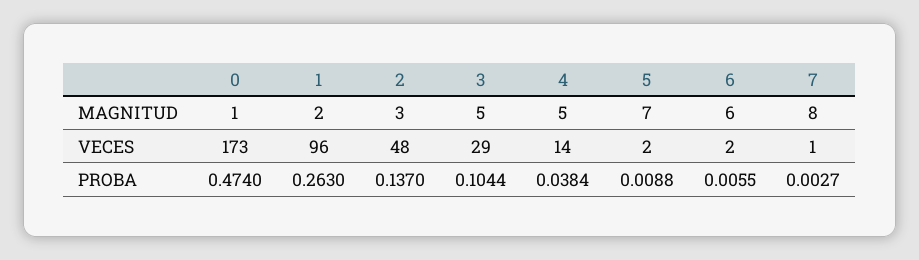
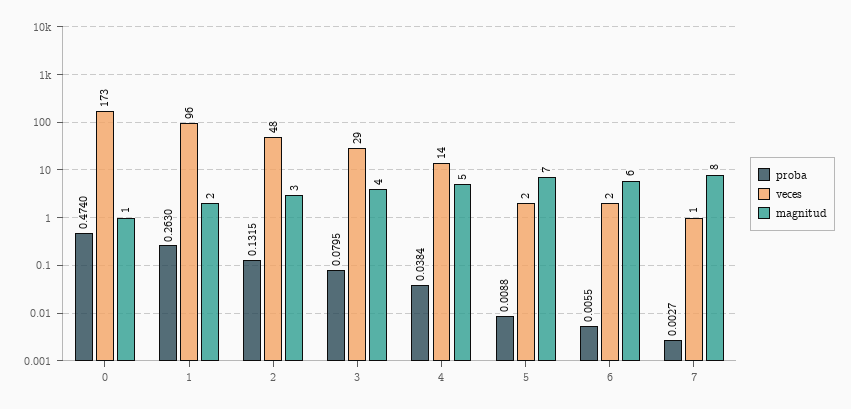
  {
    "MAGNITUD": {
      "0": 1,
      "1": 2,
      "2": 3,
-     "3": 5,
+     "3": 4,
      "4": 5,
      "5": 7,
      "6": 6,
      "7": 8
    },
    "VECES": {
      "0": 173,
      "1": 96,
      "2": 48,
      "3": 29,
      "4": 14,
      "5": 2,
      "6": 2,
      "7": 1
    },
    "PROBA": {
      "0": 0.474,
      "1": 0.263,
-     "2": 0.137,
+     "2": 0.1315,
-     "3": 0.1044,
+     "3": 0.0795,
      "4": 0.0384,
      "5": 0.0088,
      "6": 0.0055,
      "7": 0.0027
    }
  }

